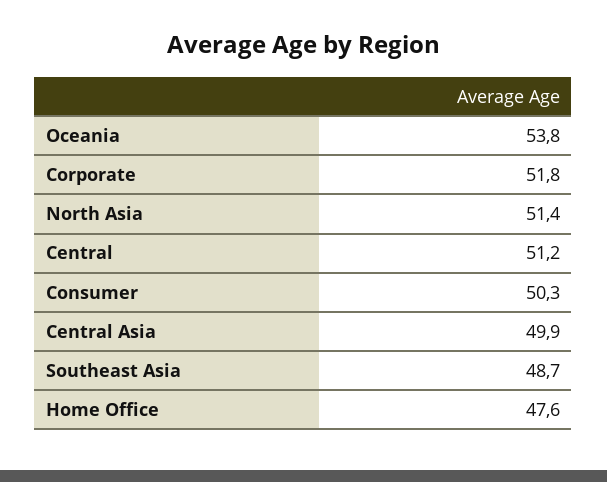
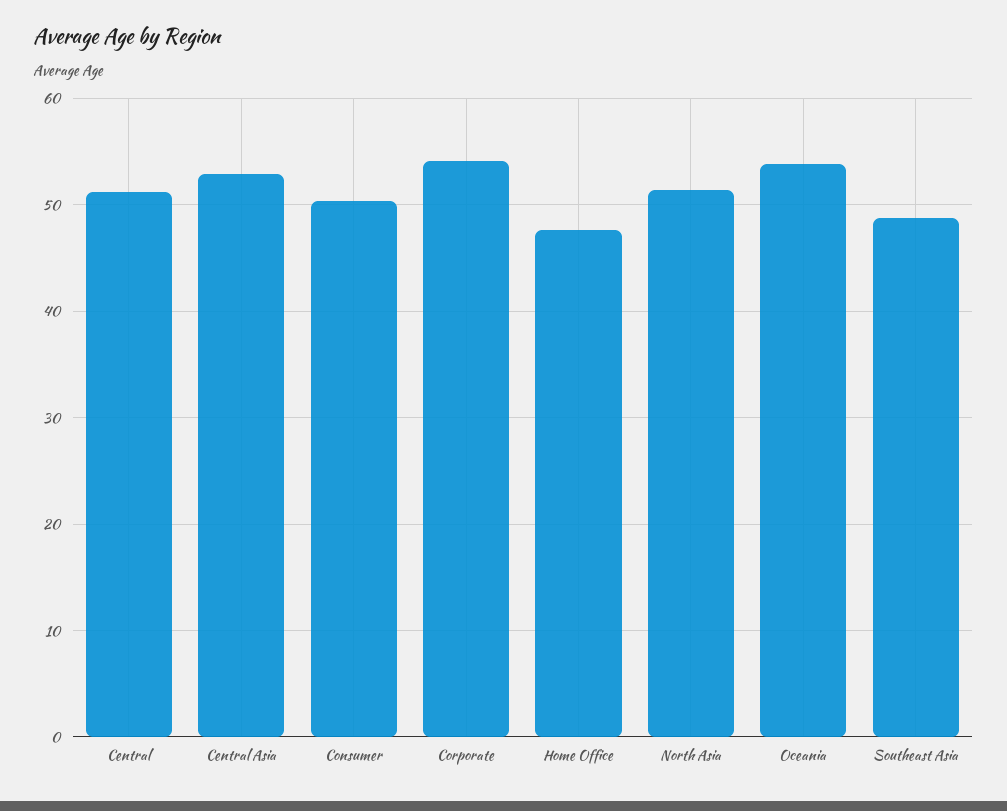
  {
    "Oceania": 53.8,
-   "Corporate": 51.8,
+   "Corporate": 54,
    "North Asia": 51.4,
    "Central": 51.2,
    "Consumer": 50.3,
-   "Central Asia": 49.9,
+   "Central Asia": 53,
    "Southeast Asia": 48.7,
    "Home Office": 47.6
  }

